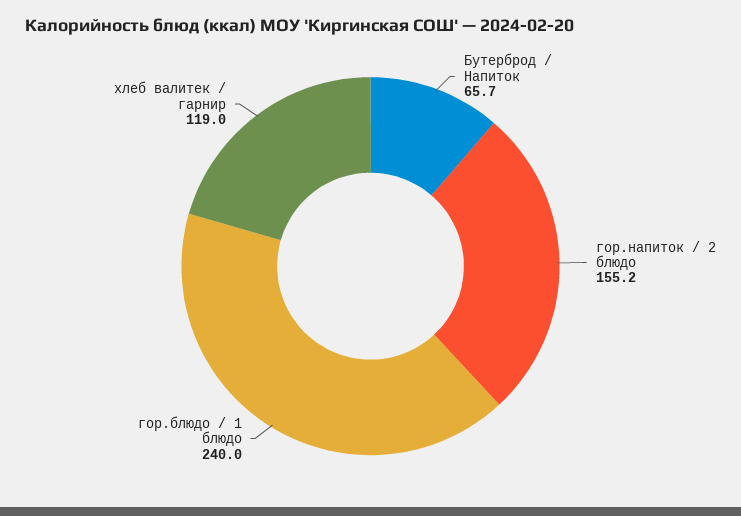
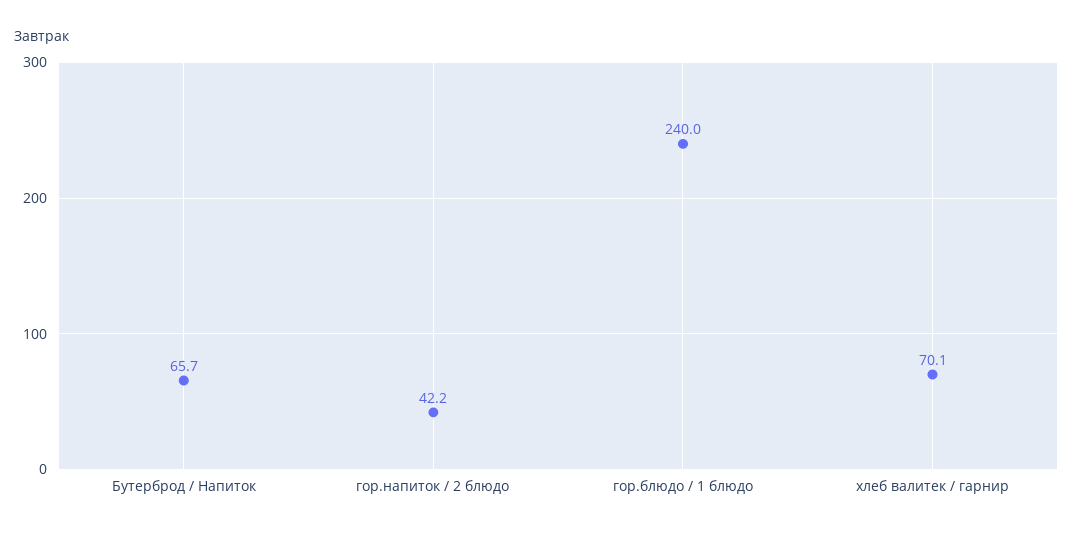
  {
    "Бутерброд / Напиток": 65.7,
-   "гор.напиток / 2 блюдо": 155.2,
+   "гор.напиток / 2 блюдо": 42.2,
    "гор.блюдо / 1 блюдо": 240,
-   "хлеб валитек / гарнир": 119
+   "хлеб валитек / гарнир": 70.1
  }

